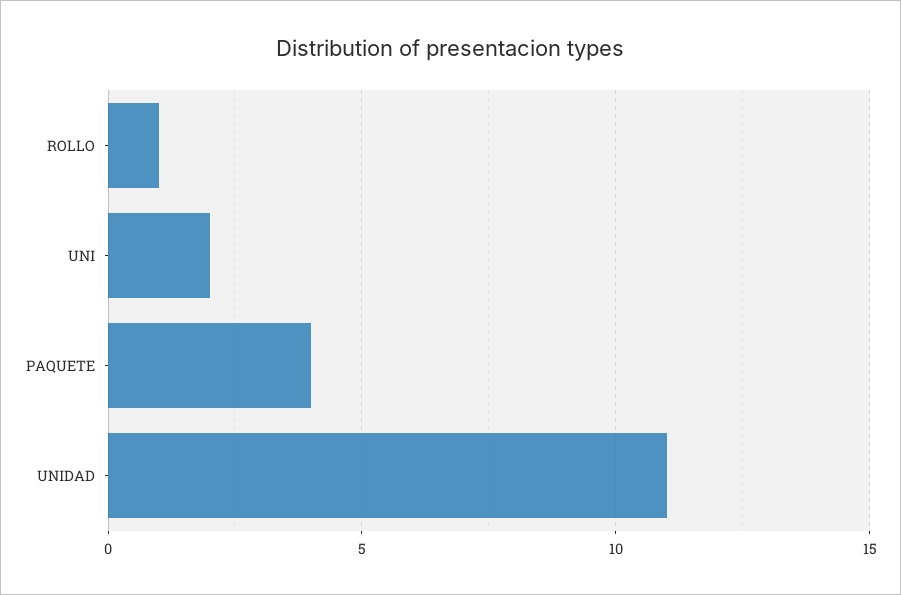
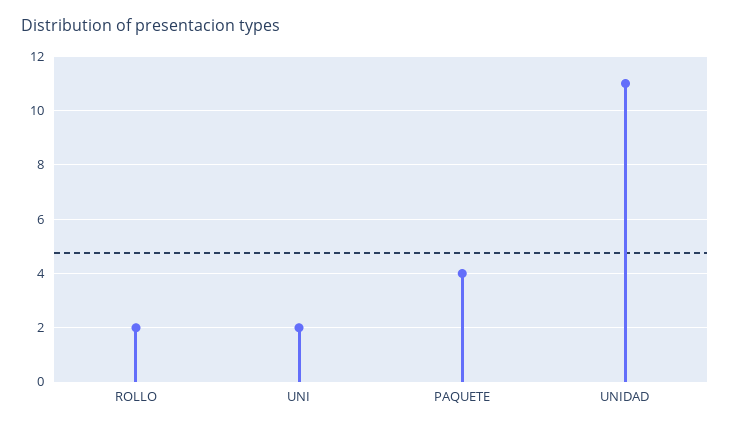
  {
-   "ROLLO": 1,
+   "ROLLO": 2,
    "UNI": 2,
    "PAQUETE": 4,
    "UNIDAD": 11
  }

